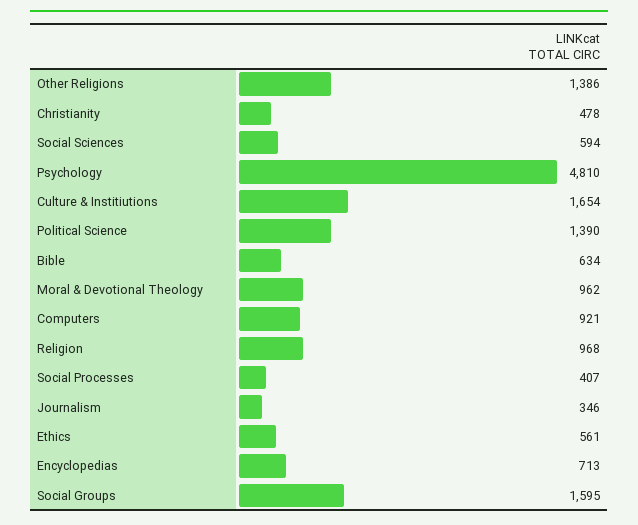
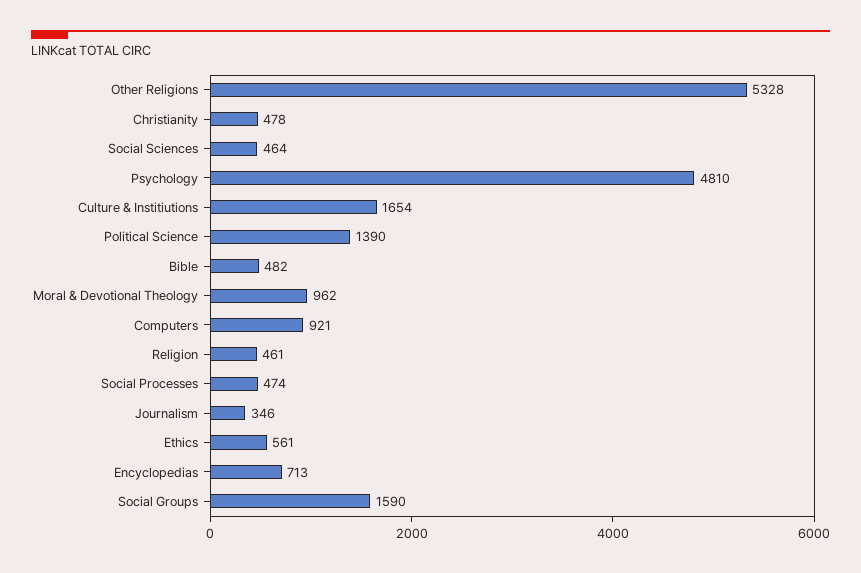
  {
-   "Other Religions": 1386,
+   "Other Religions": 5328,
    "Christianity": 478,
-   "Social Sciences": 594,
+   "Social Sciences": 464,
    "Psychology": 4810,
    "Culture & Institiutions": 1654,
    "Political Science": 1390,
-   "Bible": 634,
+   "Bible": 482,
    "Moral & Devotional Theology": 962,
    "Computers": 921,
-   "Religion": 968,
+   "Religion": 461,
-   "Social Processes": 407,
+   "Social Processes": 474,
    "Journalism": 346,
    "Ethics": 561,
    "Encyclopedias": 713,
-   "Social Groups": 1595
+   "Social Groups": 1590
  }

